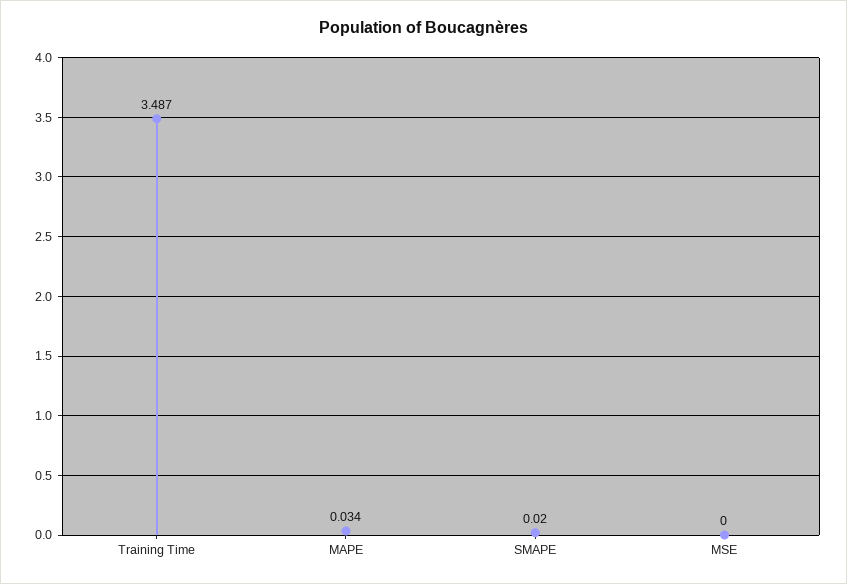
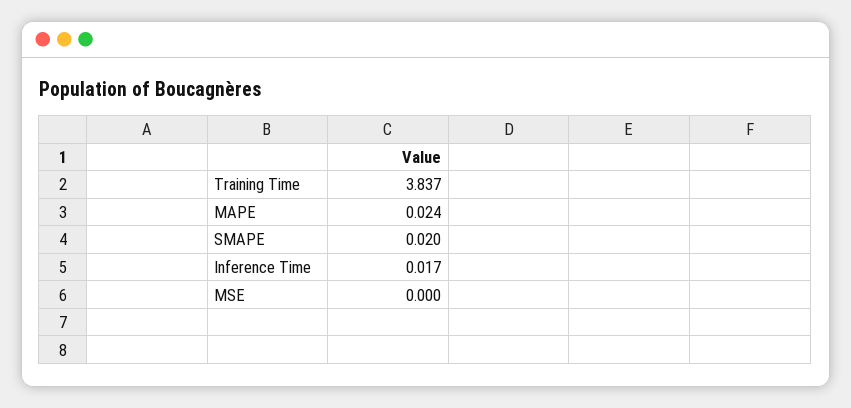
  {
-   "Training Time": 3.487,
+   "Training Time": 3.837,
-   "MAPE": 0.034,
+   "MAPE": 0.024,
    "SMAPE": 0.02,
-   "MSE": 0
+   "MSE": 0,
+   "Inference Time": 0.017
  }

